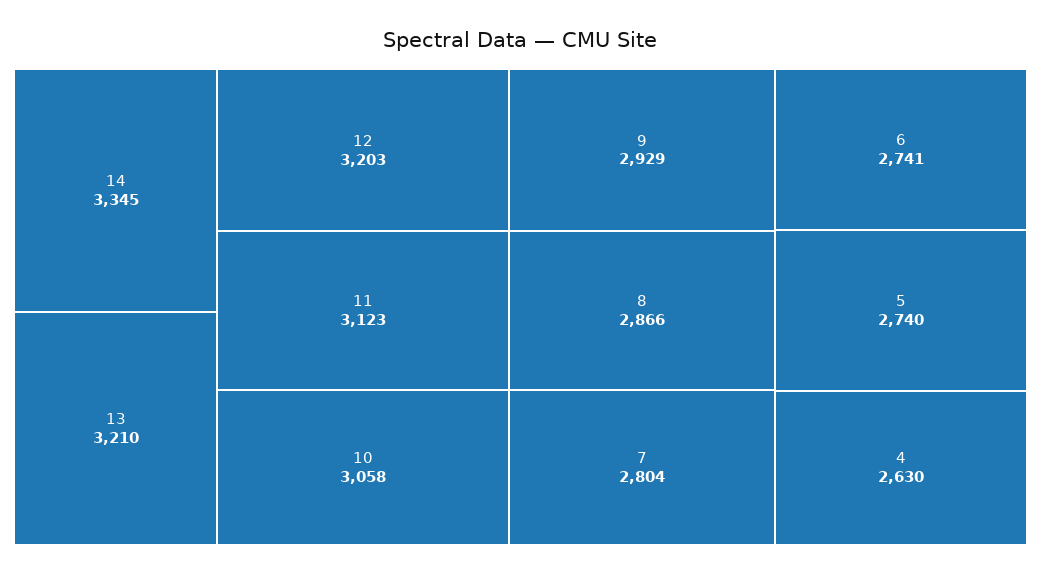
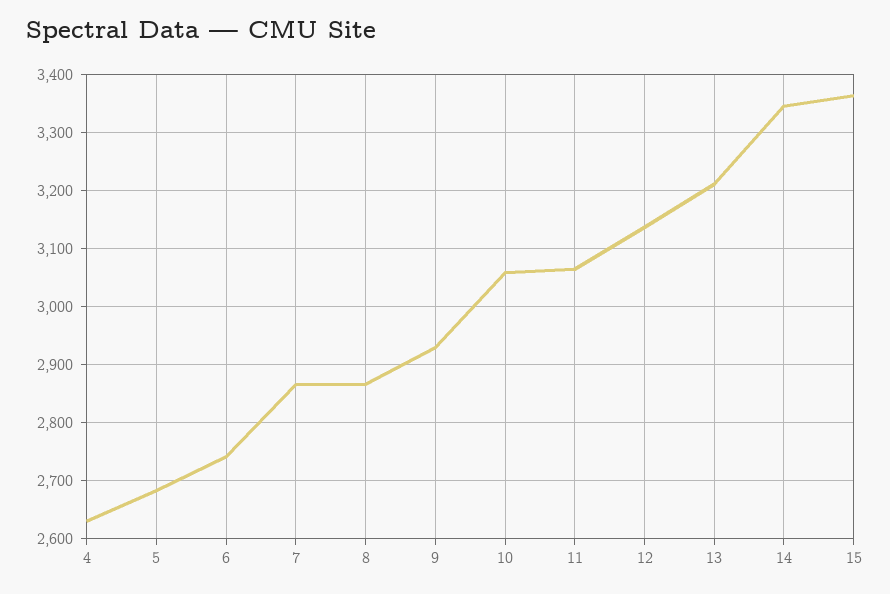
  {
    "14": 3345,
    "13": 3210,
-   "12": 3203,
+   "12": 3140,
-   "11": 3123,
+   "11": 3060,
    "10": 3058,
    "9": 2929,
    "8": 2866,
-   "7": 2804,
+   "7": 2860,
    "6": 2741,
-   "5": 2740,
+   "5": 2680,
-   "4": 2630
+   "4": 2630,
+   "15": 3360
  }

